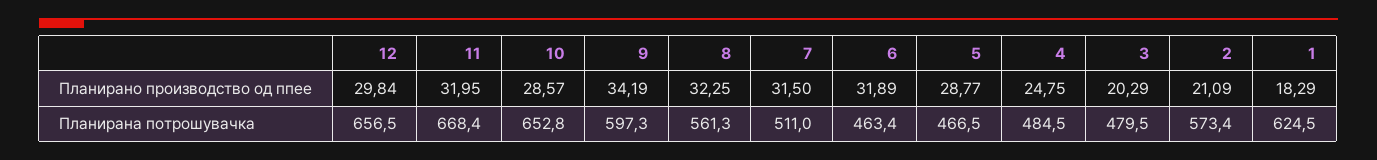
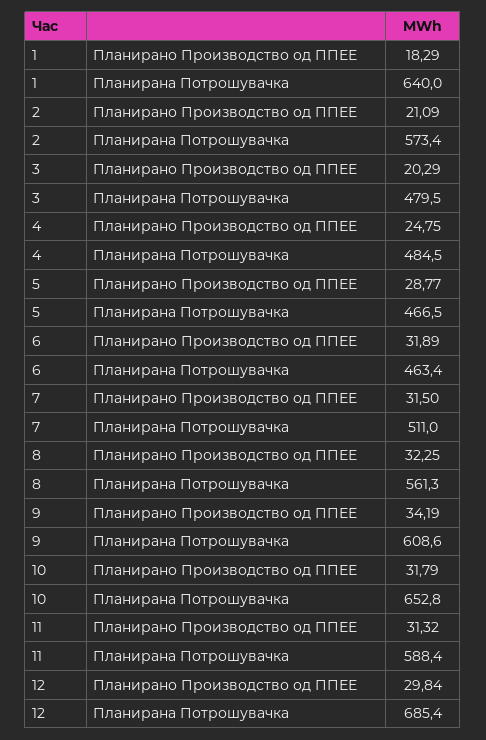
  {
    "12": {
      "Планирано производство од ппее": 29.84,
-     "Планирана потрошувачка": 656.5
+     "Планирана потрошувачка": 685.4
    },
    "11": {
-     "Планирано производство од ппее": 31.95,
+     "Планирано производство од ппее": 31.32,
-     "Планирана потрошувачка": 668.4
+     "Планирана потрошувачка": 588.4
    },
    "10": {
-     "Планирано производство од ппее": 28.57,
+     "Планирано производство од ппее": 31.79,
      "Планирана потрошувачка": 652.8
    },
    "9": {
      "Планирано производство од ппее": 34.19,
-     "Планирана потрошувачка": 597.3
+     "Планирана потрошувачка": 608.6
    },
    "8": {
      "Планирано производство од ппее": 32.25,
      "Планирана потрошувачка": 561.3
    },
    "7": {
      "Планирано производство од ппее": 31.5,
      "Планирана потрошувачка": 511
    },
    "6": {
      "Планирано производство од ппее": 31.89,
      "Планирана потрошувачка": 463.4
    },
    "5": {
      "Планирано производство од ппее": 28.77,
      "Планирана потрошувачка": 466.5
    },
    "4": {
      "Планирано производство од ппее": 24.75,
      "Планирана потрошувачка": 484.5
    },
    "3": {
      "Планирано производство од ппее": 20.29,
      "Планирана потрошувачка": 479.5
    },
    "2": {
      "Планирано производство од ппее": 21.09,
      "Планирана потрошувачка": 573.4
    },
    "1": {
      "Планирано производство од ппее": 18.29,
-     "Планирана потрошувачка": 624.5
+     "Планирана потрошувачка": 640
    }
  }

